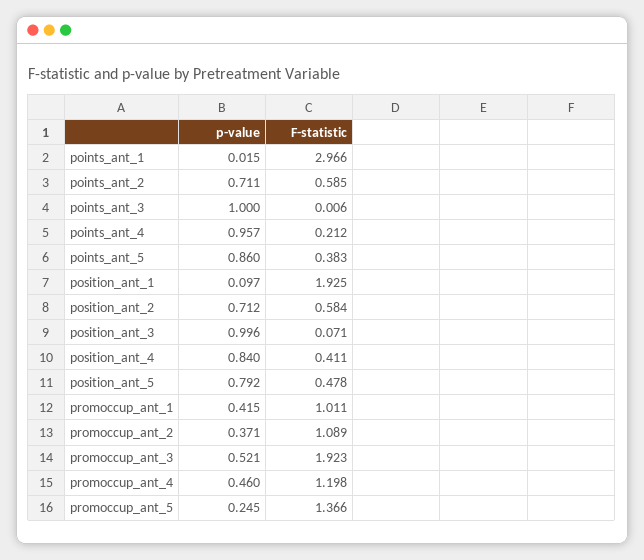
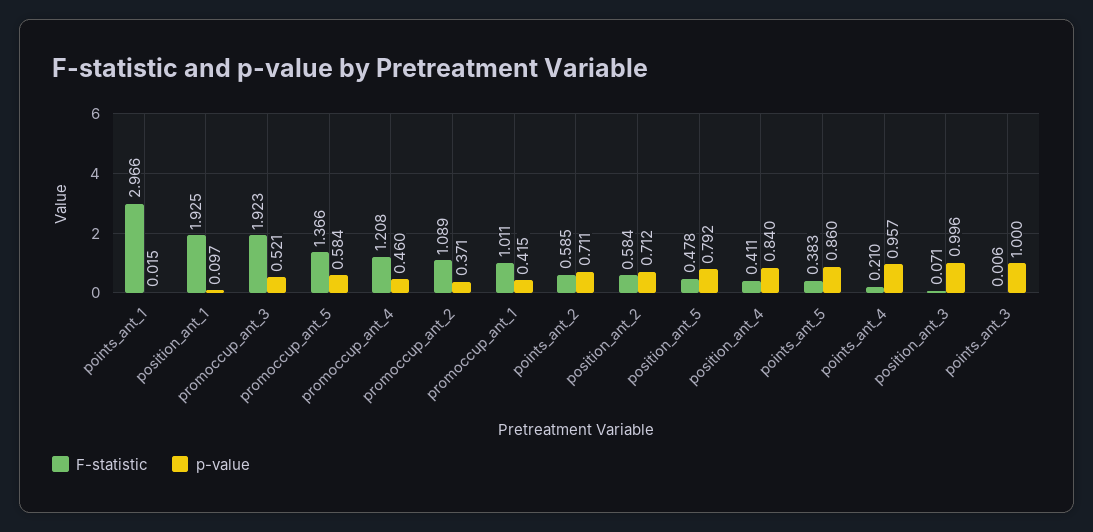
  {
    "p-value": {
      "points_ant_1": 0.015,
      "points_ant_2": 0.711,
      "points_ant_3": 1,
      "points_ant_4": 0.957,
      "points_ant_5": 0.86,
      "position_ant_1": 0.097,
      "position_ant_2": 0.712,
      "position_ant_3": 0.996,
      "position_ant_4": 0.84,
      "position_ant_5": 0.792,
      "promoccup_ant_1": 0.415,
      "promoccup_ant_2": 0.371,
      "promoccup_ant_3": 0.521,
      "promoccup_ant_4": 0.46,
-     "promoccup_ant_5": 0.245
+     "promoccup_ant_5": 0.584
    },
    "F-statistic": {
      "points_ant_1": 2.966,
      "points_ant_2": 0.585,
      "points_ant_3": 0.006,
-     "points_ant_4": 0.212,
+     "points_ant_4": 0.21,
      "points_ant_5": 0.383,
      "position_ant_1": 1.925,
      "position_ant_2": 0.584,
      "position_ant_3": 0.071,
      "position_ant_4": 0.411,
      "position_ant_5": 0.478,
      "promoccup_ant_1": 1.011,
      "promoccup_ant_2": 1.089,
      "promoccup_ant_3": 1.923,
-     "promoccup_ant_4": 1.198,
+     "promoccup_ant_4": 1.208,
      "promoccup_ant_5": 1.366
    }
  }

